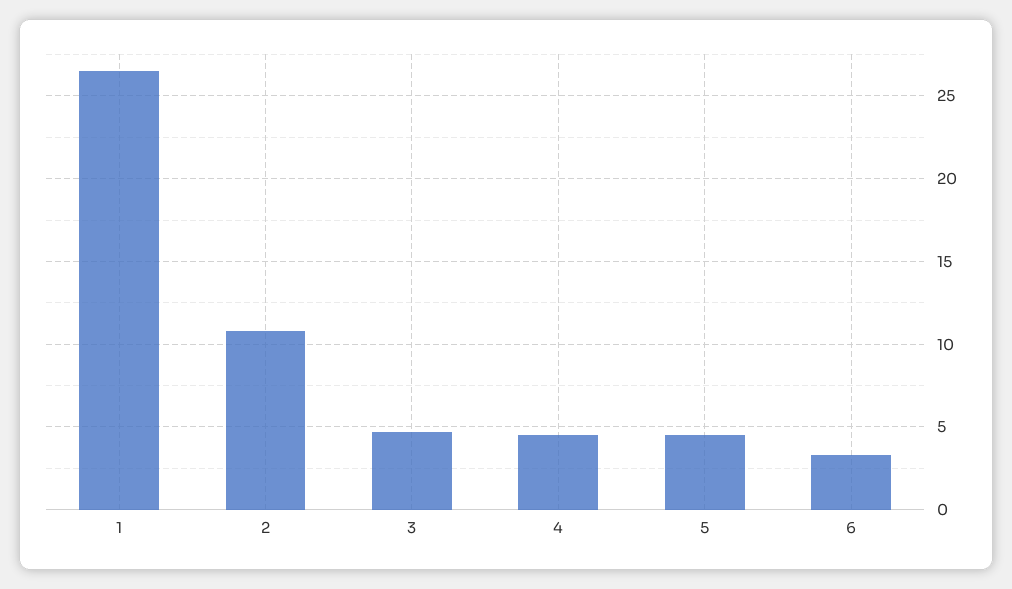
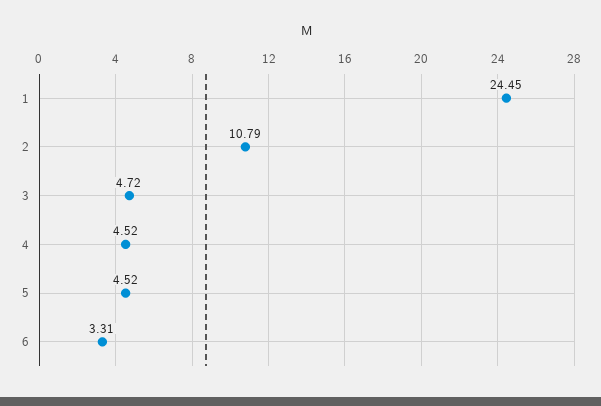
  {
-   "1": 26.5,
+   "1": 24.45,
    "2": 10.79,
    "3": 4.72,
    "4": 4.52,
    "5": 4.52,
    "6": 3.31
  }

